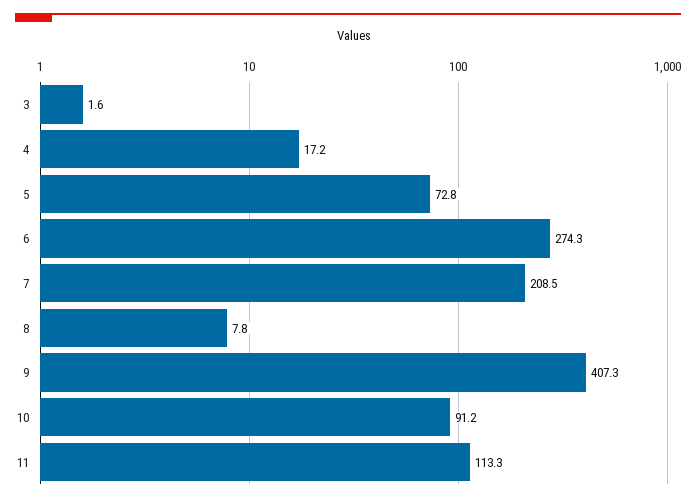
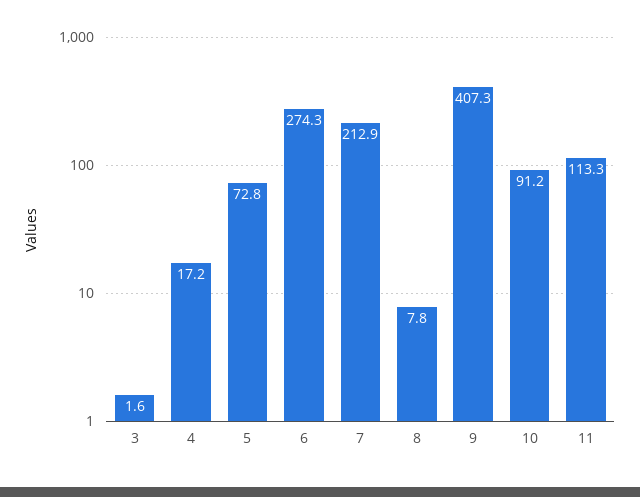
  {
    "3": 1.6,
    "4": 17.2,
    "5": 72.8,
    "6": 274.3,
-   "7": 208.5,
+   "7": 212.9,
    "8": 7.8,
    "9": 407.3,
    "10": 91.2,
    "11": 113.3
  }

